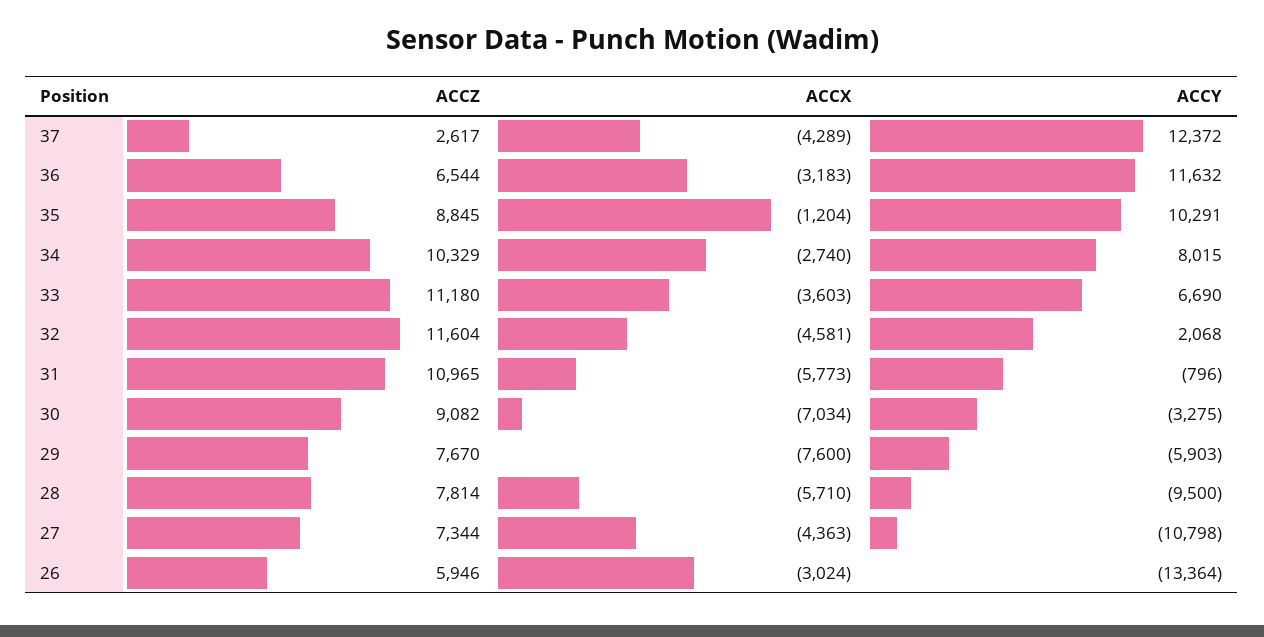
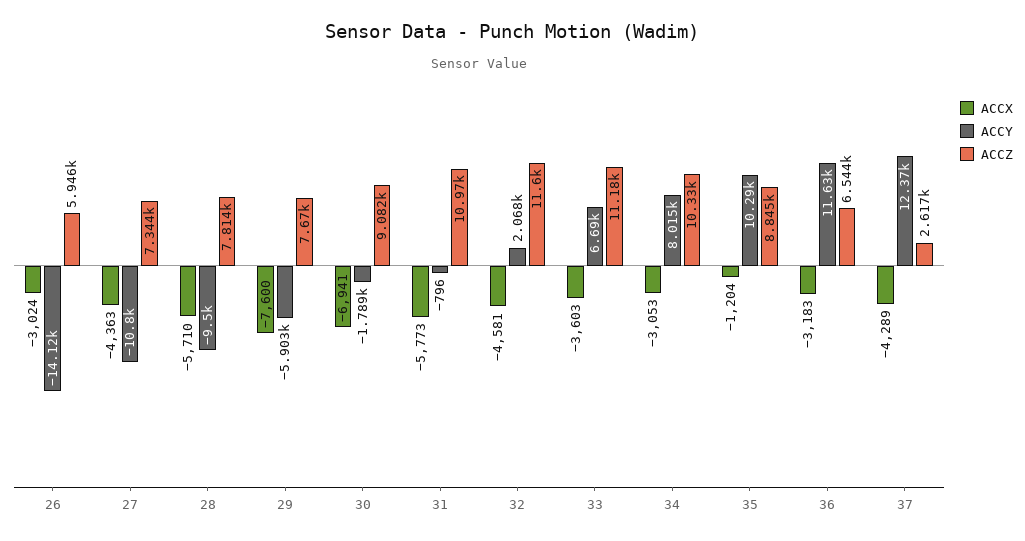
  {
    "ACCZ": {
      "37": 2617,
      "36": 6544,
      "35": 8845,
      "34": 10329,
      "33": 11180,
      "32": 11604,
      "31": 10965,
      "30": 9082,
      "29": 7670,
      "28": 7814,
      "27": 7344,
      "26": 5946
    },
    "ACCX": {
      "37": -4289,
      "36": -3183,
      "35": -1204,
-     "34": -2740,
+     "34": -3053,
      "33": -3603,
      "32": -4581,
      "31": -5773,
-     "30": -7034,
+     "30": -6941,
      "29": -7600,
      "28": -5710,
      "27": -4363,
      "26": -3024
    },
    "ACCY": {
      "37": 12372,
      "36": 11632,
      "35": 10291,
      "34": 8015,
      "33": 6690,
      "32": 2068,
      "31": -796,
-     "30": -3275,
+     "30": -1789,
      "29": -5903,
      "28": -9500,
      "27": -10798,
-     "26": -13364
+     "26": -14120
    }
  }

